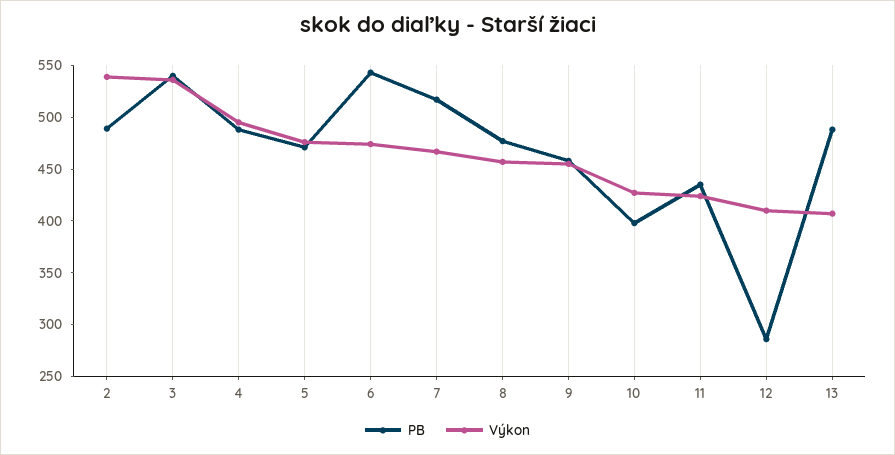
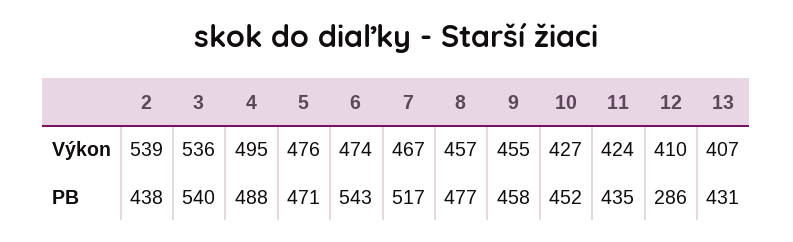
  {
    "PB": {
-     "2": 490,
+     "2": 438,
      "3": 540,
      "4": 488,
      "5": 471,
      "6": 543,
      "7": 517,
      "8": 477,
      "9": 458,
-     "10": 400,
+     "10": 452,
      "11": 435,
      "12": 286,
-     "13": 490
+     "13": 431
    },
    "Výkon": {
      "2": 539,
      "3": 536,
      "4": 495,
      "5": 476,
      "6": 474,
      "7": 467,
      "8": 457,
      "9": 455,
      "10": 427,
      "11": 424,
      "12": 410,
      "13": 407
    }
  }

